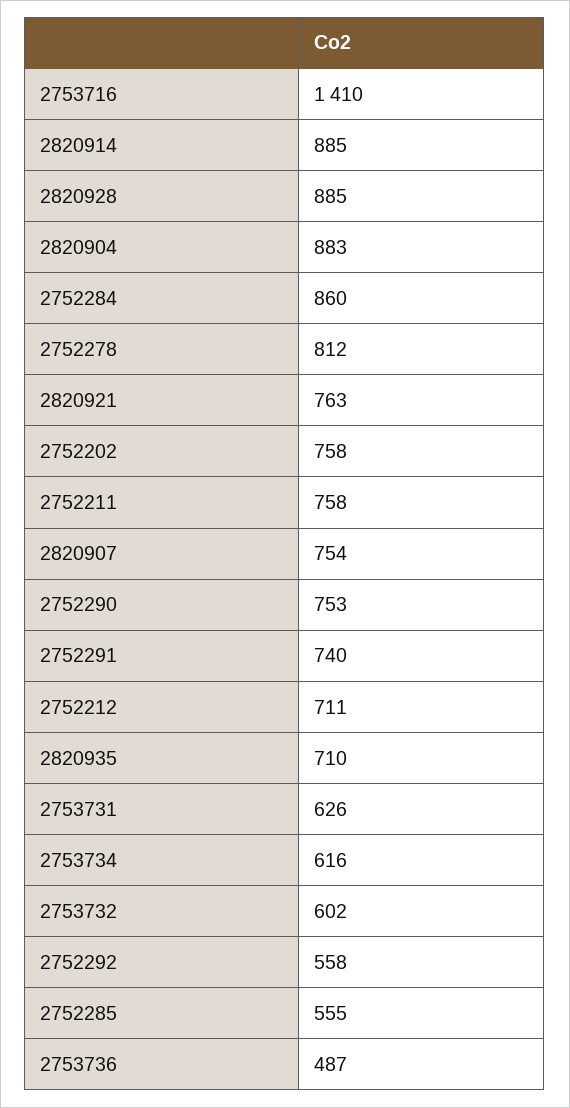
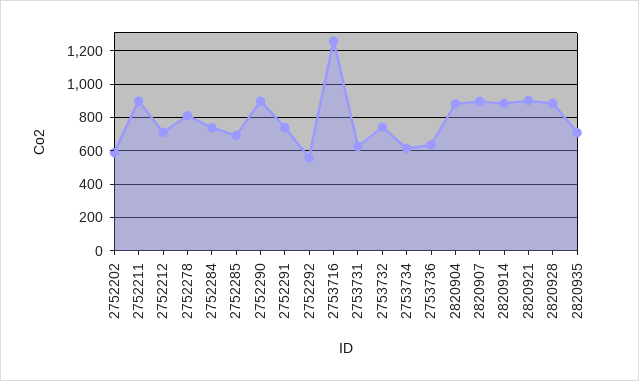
  {
-   "2753716": 1410,
+   "2753716": 1250,
    "2820914": 885,
    "2820928": 885,
    "2820904": 883,
-   "2752284": 860,
+   "2752284": 750,
    "2752278": 812,
-   "2820921": 763,
+   "2820921": 900,
-   "2752202": 758,
+   "2752202": 600,
-   "2752211": 758,
+   "2752211": 900,
-   "2820907": 754,
+   "2820907": 900,
-   "2752290": 753,
+   "2752290": 900,
    "2752291": 740,
    "2752212": 711,
    "2820935": 710,
    "2753731": 626,
    "2753734": 616,
-   "2753732": 602,
+   "2753732": 750,
    "2752292": 558,
-   "2752285": 555,
+   "2752285": 700,
-   "2753736": 487
+   "2753736": 650
  }

